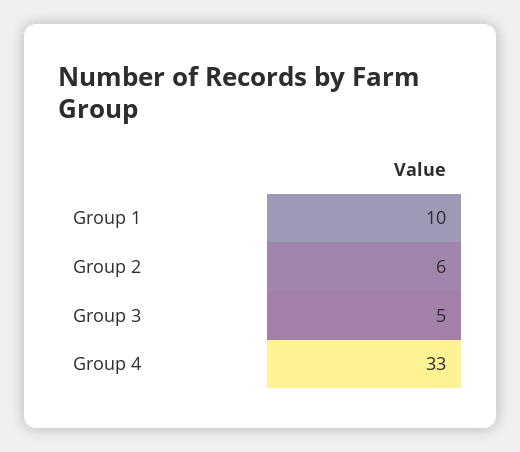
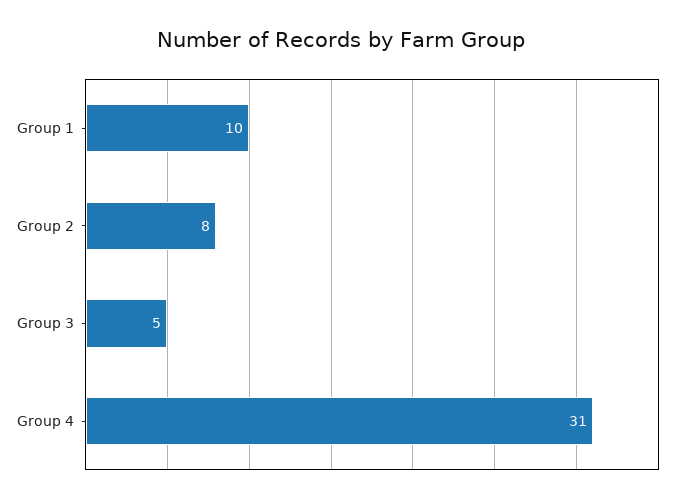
  {
    "Group 1": 10,
-   "Group 2": 6,
+   "Group 2": 8,
    "Group 3": 5,
-   "Group 4": 33
+   "Group 4": 31
  }

